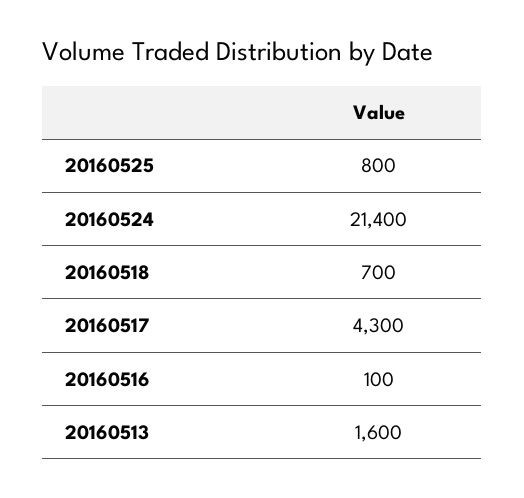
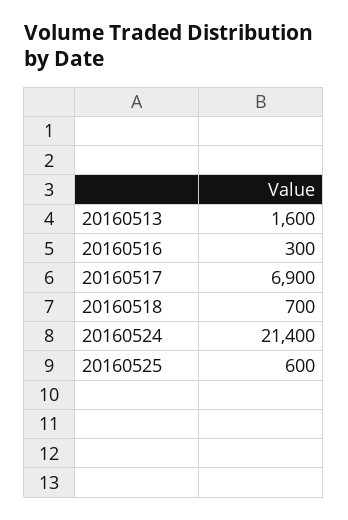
  {
-   "20160525": 800,
+   "20160525": 600,
    "20160524": 21400,
    "20160518": 700,
-   "20160517": 4300,
+   "20160517": 6900,
-   "20160516": 100,
+   "20160516": 300,
    "20160513": 1600
  }

